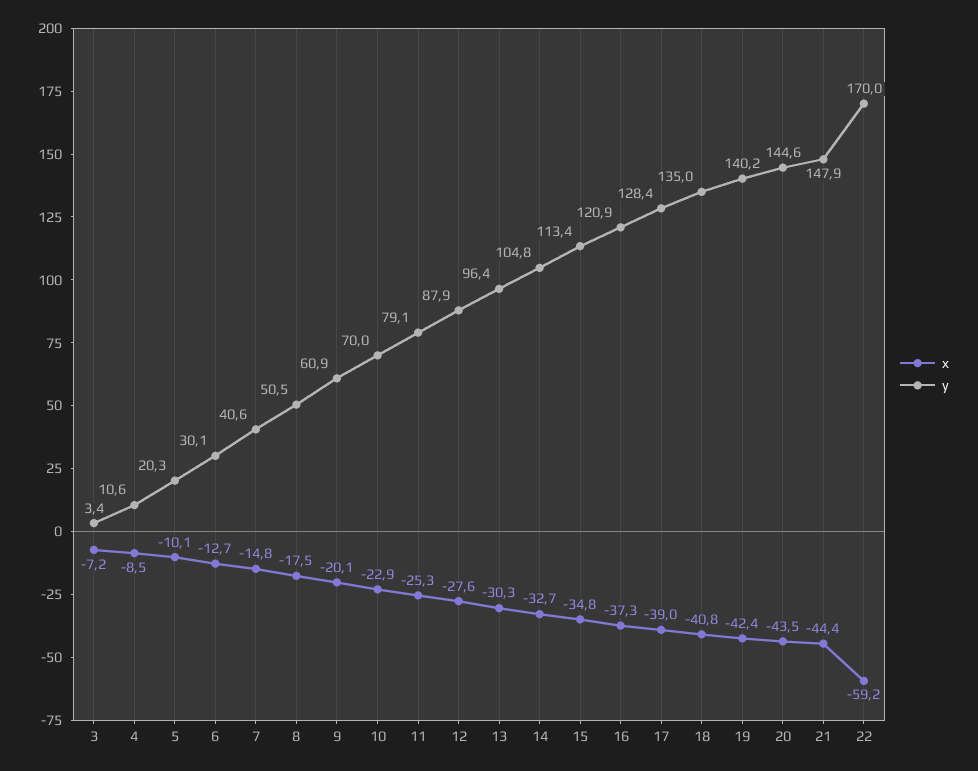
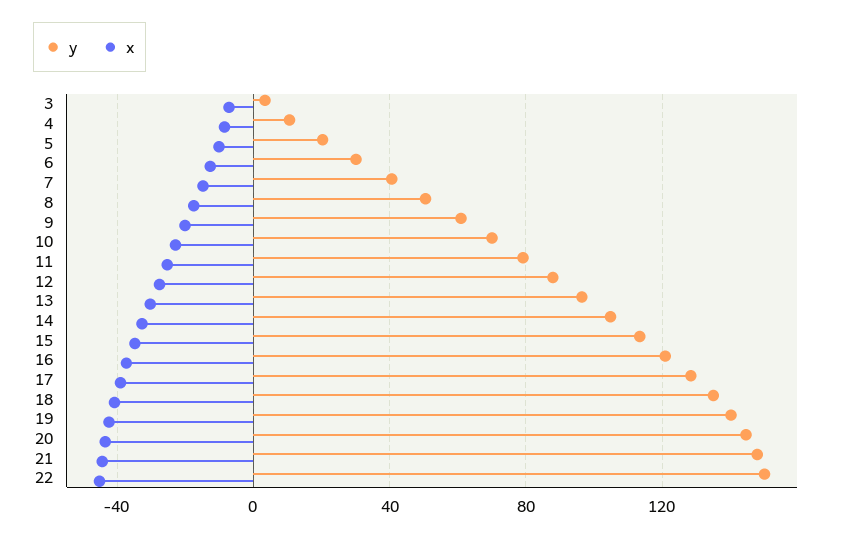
  {
    "x": {
      "3": -7.2,
      "4": -8.5,
      "5": -10.1,
      "6": -12.7,
      "7": -14.8,
      "8": -17.5,
      "9": -20.1,
      "10": -22.9,
      "11": -25.3,
      "12": -27.6,
      "13": -30.3,
      "14": -32.7,
      "15": -34.8,
      "16": -37.3,
      "17": -39,
      "18": -40.8,
      "19": -42.4,
      "20": -43.5,
      "21": -44.4,
-     "22": -59.2
+     "22": -45
    },
    "y": {
      "3": 3.4,
      "4": 10.6,
      "5": 20.3,
      "6": 30.1,
      "7": 40.6,
      "8": 50.5,
      "9": 60.9,
      "10": 70,
      "11": 79.1,
      "12": 87.9,
      "13": 96.4,
      "14": 104.8,
      "15": 113.4,
      "16": 120.9,
      "17": 128.4,
      "18": 135,
      "19": 140.2,
      "20": 144.6,
      "21": 147.9,
-     "22": 170
+     "22": 150
    }
  }

